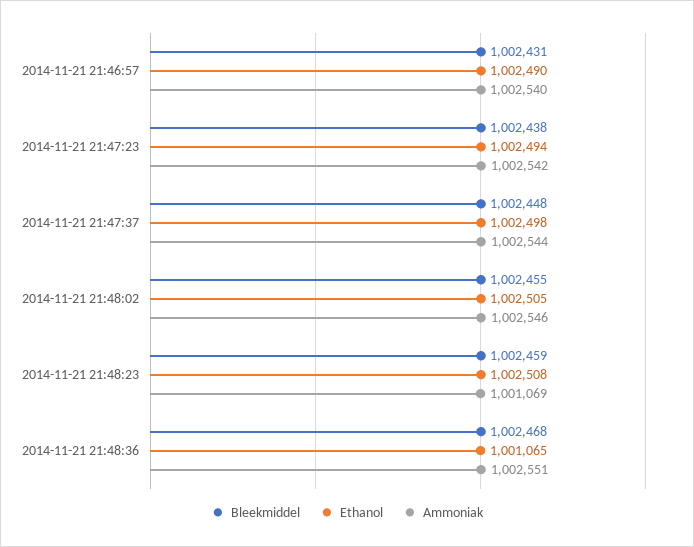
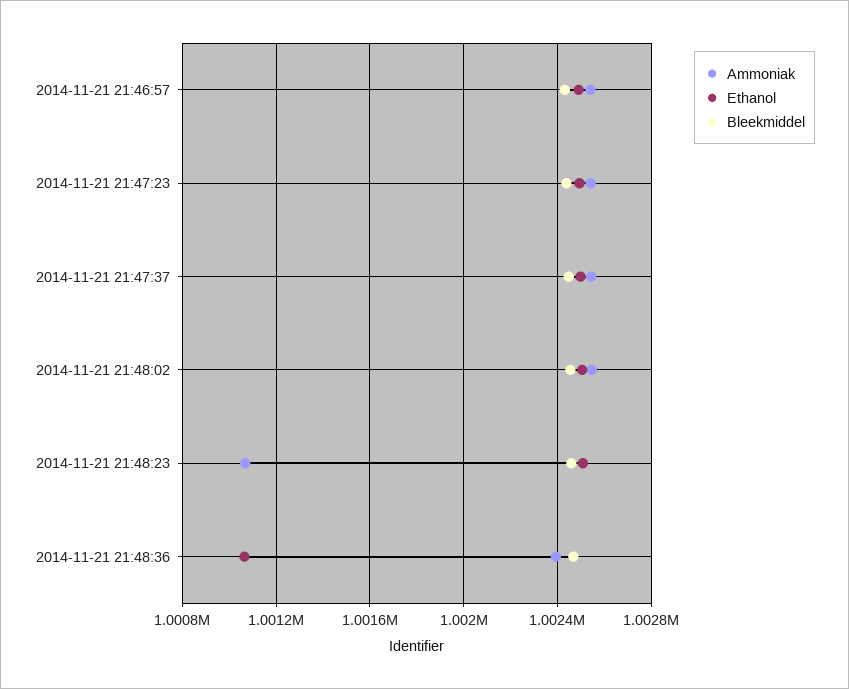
  {
    "Bleekmiddel": {
      "2014-11-21 21:46:57": 1002431,
      "2014-11-21 21:47:23": 1002438,
      "2014-11-21 21:47:37": 1002448,
      "2014-11-21 21:48:02": 1002455,
      "2014-11-21 21:48:23": 1002459,
      "2014-11-21 21:48:36": 1002468
    },
    "Ethanol": {
      "2014-11-21 21:46:57": 1002490,
      "2014-11-21 21:47:23": 1002494,
      "2014-11-21 21:47:37": 1002498,
      "2014-11-21 21:48:02": 1002505,
      "2014-11-21 21:48:23": 1002508,
      "2014-11-21 21:48:36": 1001065
    },
    "Ammoniak": {
      "2014-11-21 21:46:57": 1002540,
      "2014-11-21 21:47:23": 1002542,
      "2014-11-21 21:47:37": 1002544,
      "2014-11-21 21:48:02": 1002546,
      "2014-11-21 21:48:23": 1001069,
-     "2014-11-21 21:48:36": 1002551
+     "2014-11-21 21:48:36": 1002400
    }
  }

